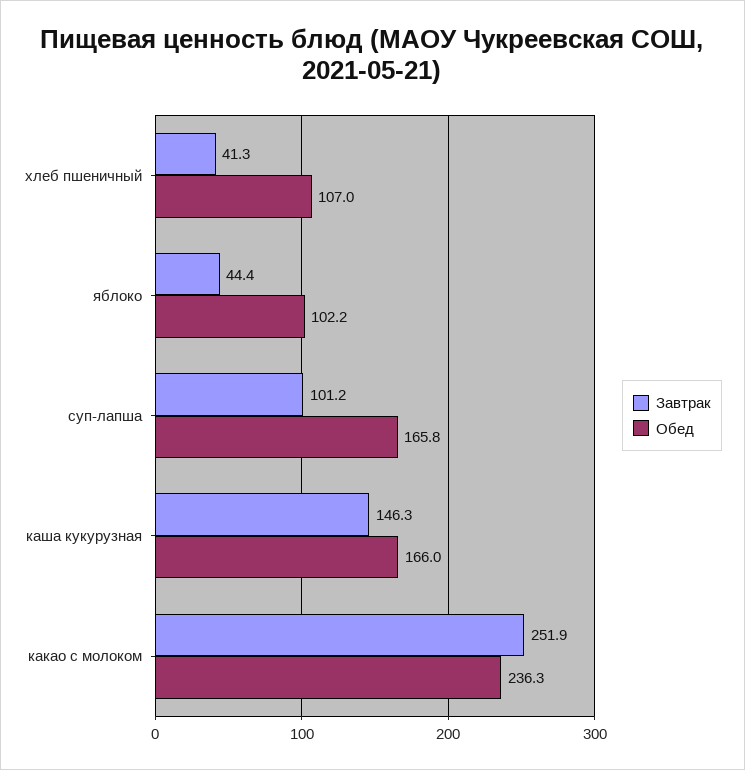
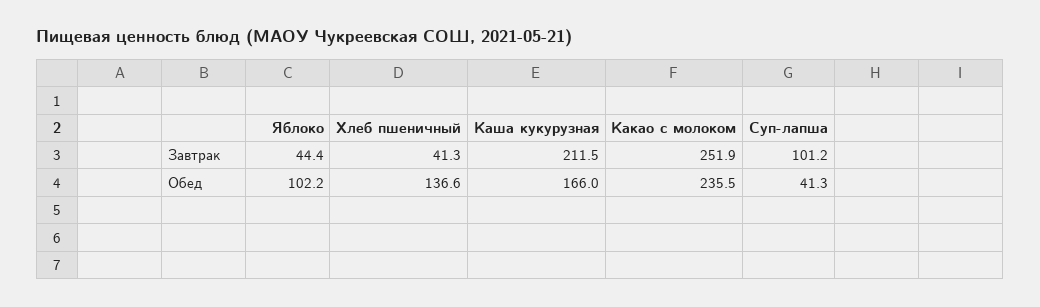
  {
    "Завтрак": {
      "хлеб пшеничный": 41.3,
      "яблоко": 44.4,
      "суп-лапша": 101.2,
-     "каша кукурузная": 146.3,
+     "каша кукурузная": 211.5,
      "какао с молоком": 251.9
    },
    "Обед": {
-     "хлеб пшеничный": 107,
+     "хлеб пшеничный": 136.6,
      "яблоко": 102.2,
-     "суп-лапша": 165.8,
+     "суп-лапша": 41.3,
      "каша кукурузная": 166,
-     "какао с молоком": 236.3
+     "какао с молоком": 235.5
    }
  }

